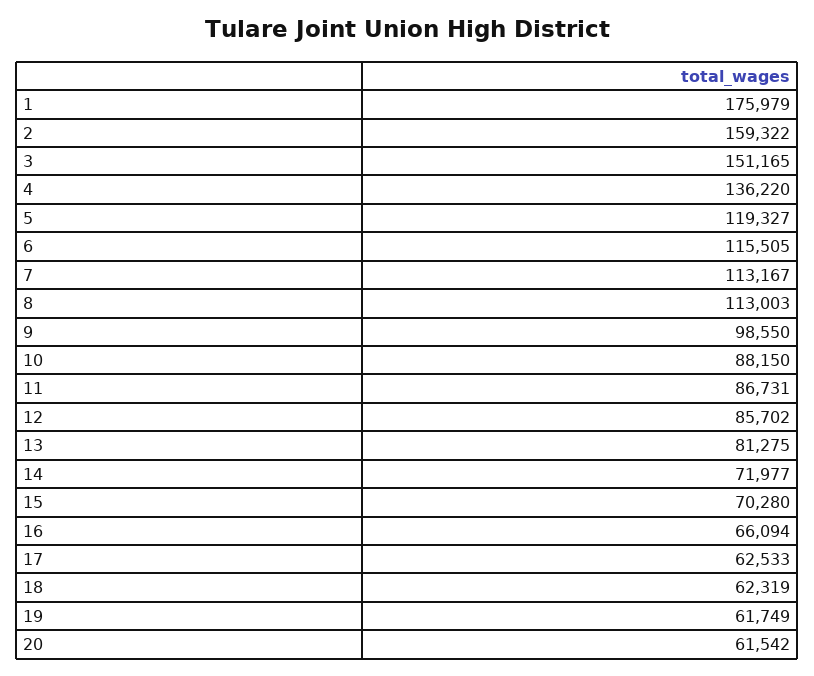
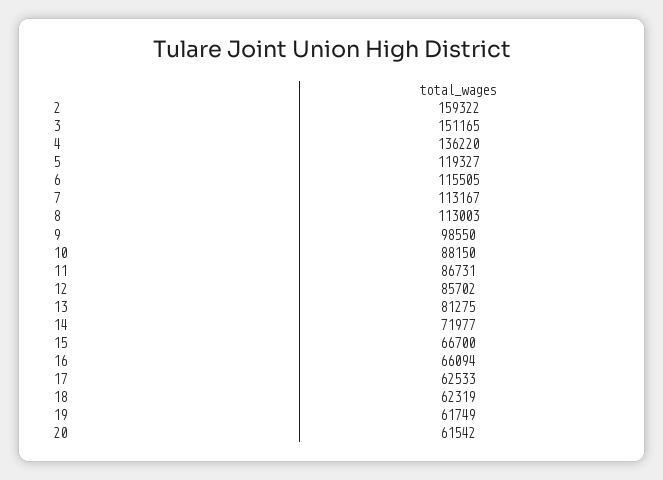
  {
-   "1": 175979,
    "2": 159322,
    "3": 151165,
    "4": 136220,
    "5": 119327,
    "6": 115505,
    "7": 113167,
    "8": 113003,
    "9": 98550,
    "10": 88150,
    "11": 86731,
    "12": 85702,
    "13": 81275,
    "14": 71977,
-   "15": 70280,
+   "15": 66700,
    "16": 66094,
    "17": 62533,
    "18": 62319,
    "19": 61749,
    "20": 61542
  }

